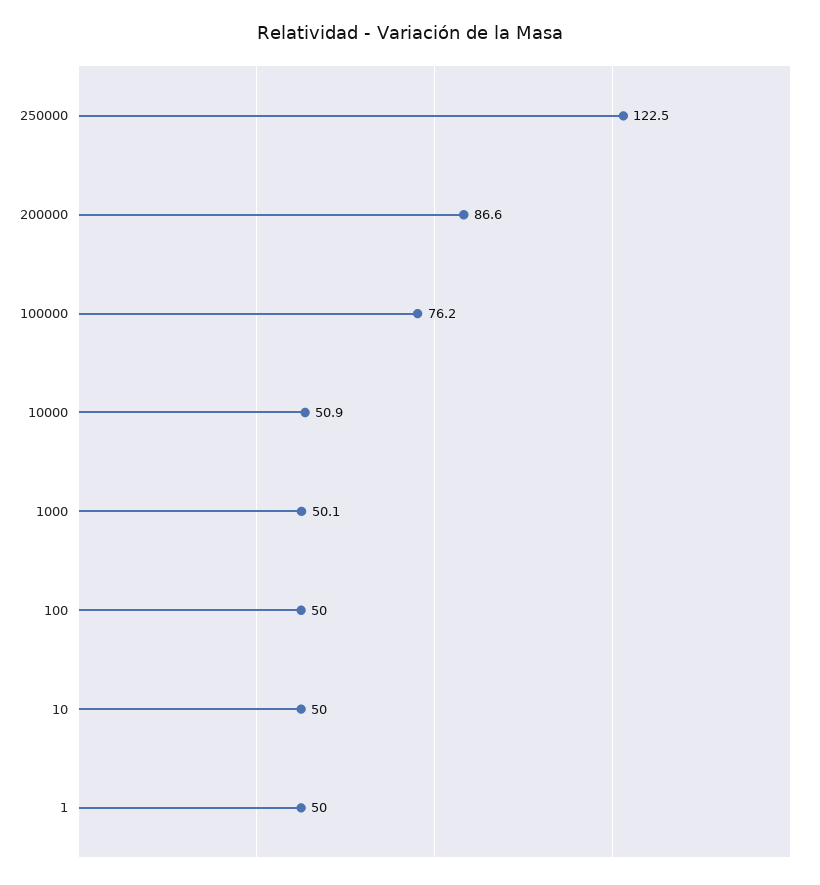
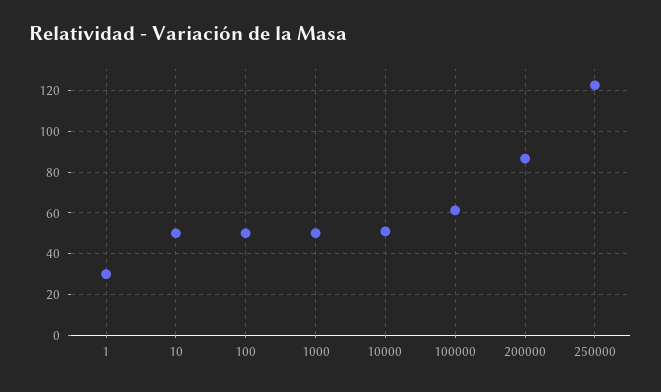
  {
    "250000": 122.5,
    "200000": 86.6,
-   "100000": 76.2,
+   "100000": 60,
    "10000": 50.9,
    "1000": 50.1,
    "100": 50,
    "10": 50,
-   "1": 50
+   "1": 30
  }

